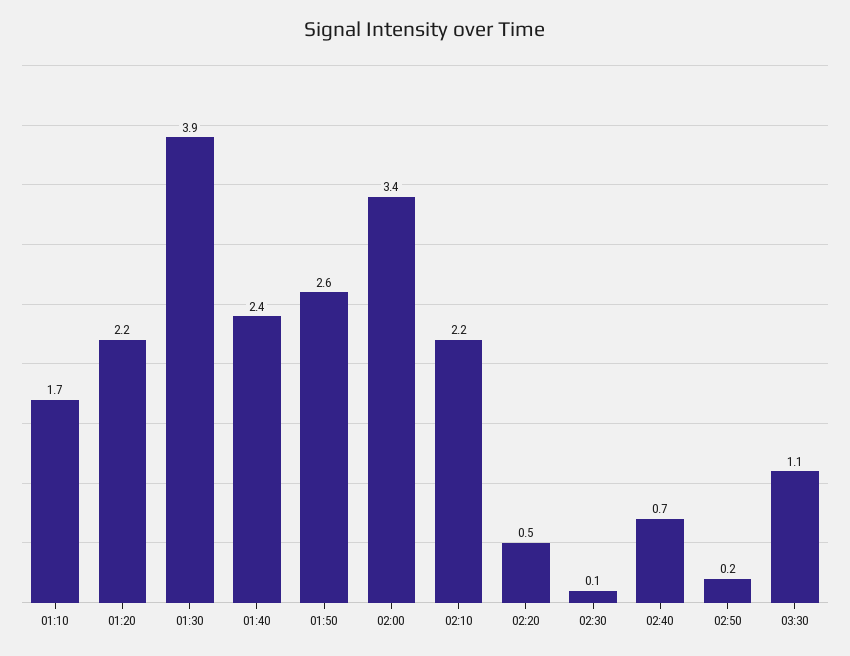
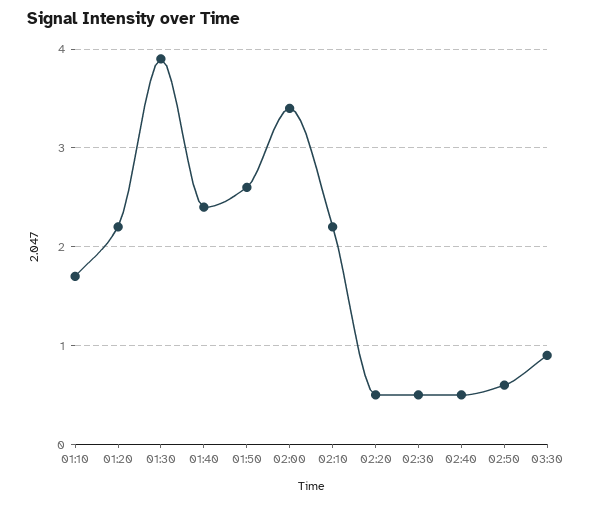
  {
    "01:10": 1.7,
    "01:20": 2.2,
    "01:30": 3.9,
    "01:40": 2.4,
    "01:50": 2.6,
    "02:00": 3.4,
    "02:10": 2.2,
    "02:20": 0.5,
-   "02:30": 0.1,
+   "02:30": 0.5,
-   "02:40": 0.7,
+   "02:40": 0.5,
-   "02:50": 0.2,
+   "02:50": 0.6,
-   "03:30": 1.1
+   "03:30": 0.9
  }

